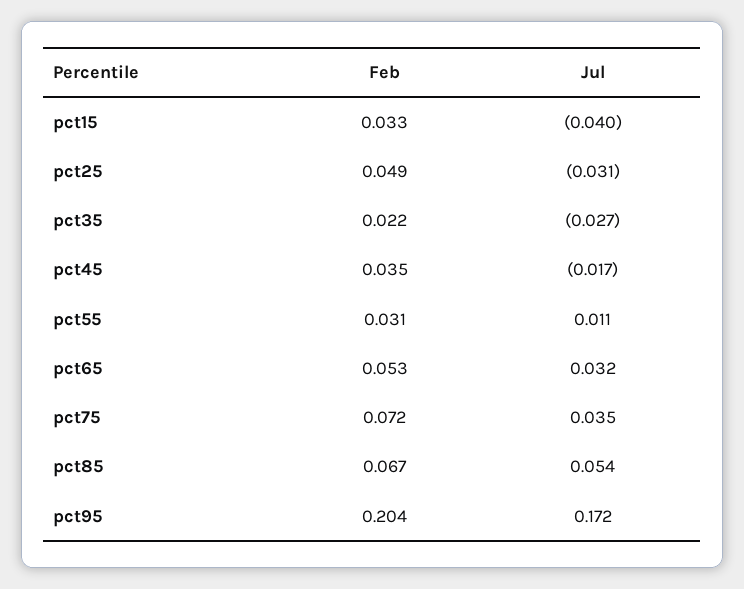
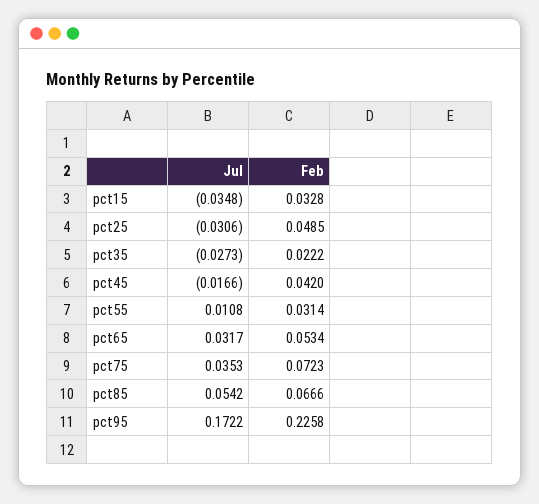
  {
    "Feb": {
      "pct15": 0.0328,
      "pct25": 0.0485,
      "pct35": 0.0222,
-     "pct45": 0.035,
+     "pct45": 0.042,
      "pct55": 0.0314,
      "pct65": 0.0534,
      "pct75": 0.0723,
      "pct85": 0.0666,
-     "pct95": 0.204
+     "pct95": 0.2258
    },
    "Jul": {
-     "pct15": -0.04,
+     "pct15": -0.0348,
      "pct25": -0.0306,
      "pct35": -0.0273,
      "pct45": -0.0166,
      "pct55": 0.0108,
      "pct65": 0.0317,
      "pct75": 0.0353,
      "pct85": 0.0542,
      "pct95": 0.1722
    }
  }

